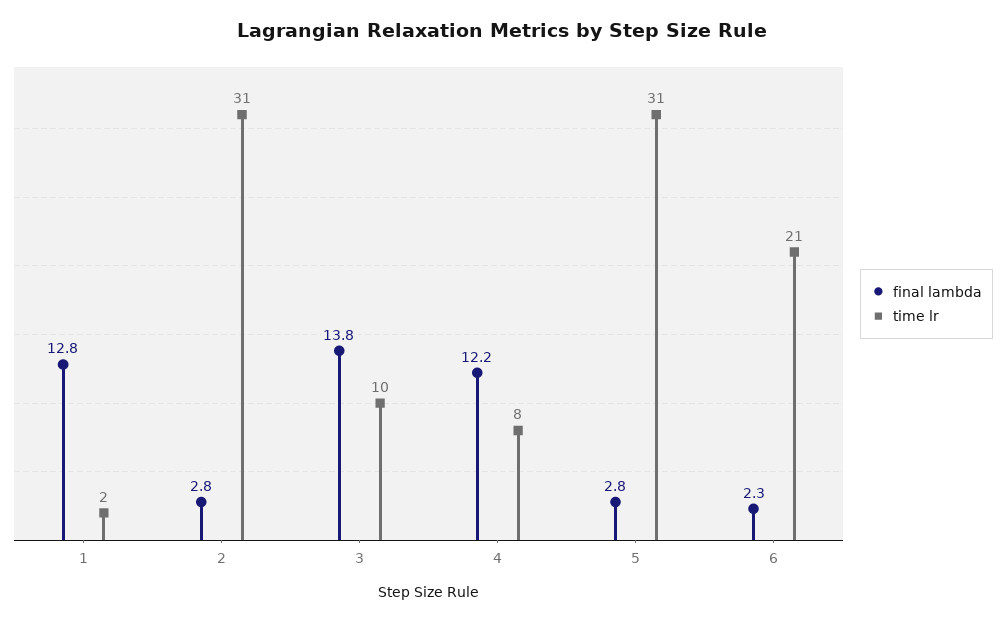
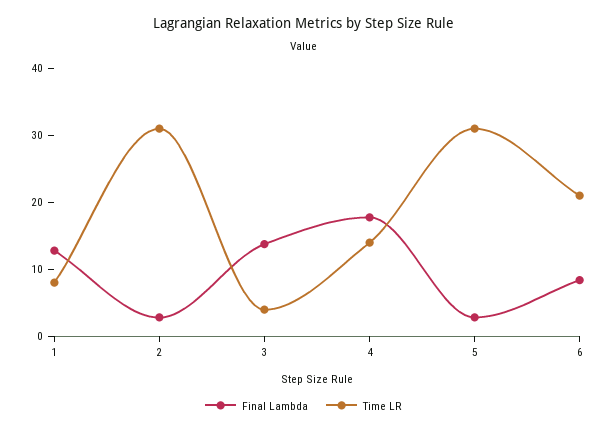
  {
    "final lambda": {
      "1": 12.8,
      "2": 2.8,
      "3": 13.8,
-     "4": 12.2,
+     "4": 18,
      "5": 2.8,
-     "6": 2.3
+     "6": 8
    },
    "time lr": {
-     "1": 2,
+     "1": 8,
      "2": 31,
-     "3": 10,
+     "3": 4,
-     "4": 8,
+     "4": 14,
      "5": 31,
      "6": 21
    }
  }

